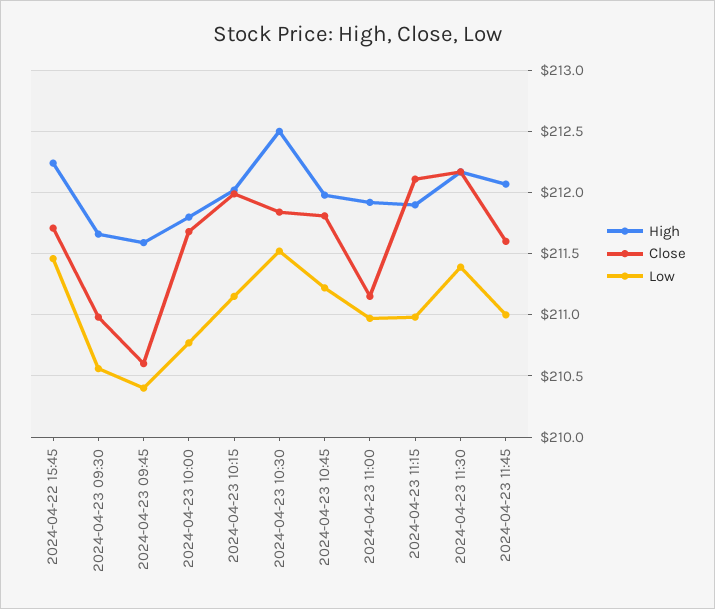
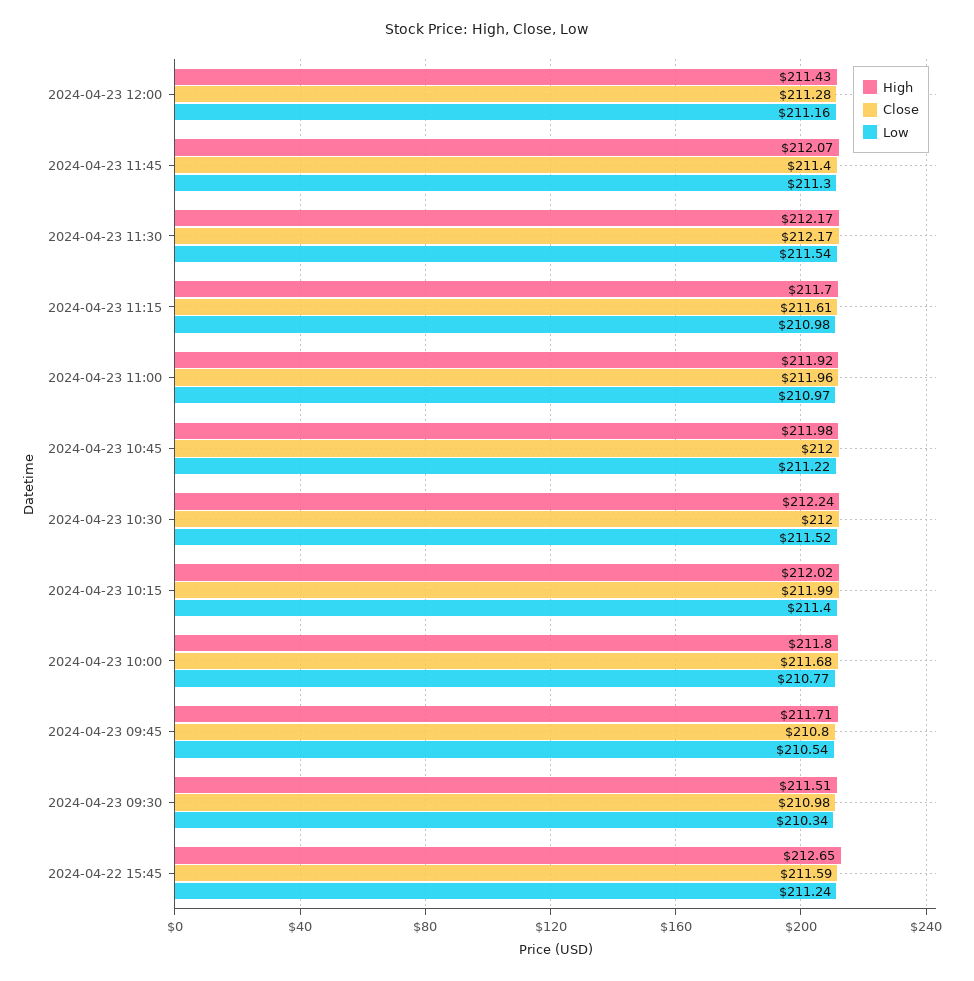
  {
    "High": {
-     "2024-04-22 15:45": 212.25,
+     "2024-04-22 15:45": 212.65,
-     "2024-04-23 09:30": 211.65,
+     "2024-04-23 09:30": 211.51,
-     "2024-04-23 09:45": 211.6,
+     "2024-04-23 09:45": 211.71,
      "2024-04-23 10:00": 211.8,
      "2024-04-23 10:15": 212.02,
-     "2024-04-23 10:30": 212.5,
+     "2024-04-23 10:30": 212.24,
      "2024-04-23 10:45": 211.98,
      "2024-04-23 11:00": 211.92,
-     "2024-04-23 11:15": 211.9,
+     "2024-04-23 11:15": 211.7,
      "2024-04-23 11:30": 212.17,
-     "2024-04-23 11:45": 212.07
+     "2024-04-23 11:45": 212.07,
+     "2024-04-23 12:00": 211.43
    },
    "Close": {
-     "2024-04-22 15:45": 211.7,
+     "2024-04-22 15:45": 211.59,
      "2024-04-23 09:30": 210.98,
-     "2024-04-23 09:45": 210.6,
+     "2024-04-23 09:45": 210.8,
      "2024-04-23 10:00": 211.68,
      "2024-04-23 10:15": 211.99,
-     "2024-04-23 10:30": 211.85,
+     "2024-04-23 10:30": 212,
-     "2024-04-23 10:45": 211.8,
+     "2024-04-23 10:45": 212,
-     "2024-04-23 11:00": 211.15,
+     "2024-04-23 11:00": 211.96,
-     "2024-04-23 11:15": 212.1,
+     "2024-04-23 11:15": 211.61,
      "2024-04-23 11:30": 212.17,
-     "2024-04-23 11:45": 211.6
+     "2024-04-23 11:45": 211.4,
+     "2024-04-23 12:00": 211.28
    },
    "Low": {
-     "2024-04-22 15:45": 211.45,
+     "2024-04-22 15:45": 211.24,
-     "2024-04-23 09:30": 210.55,
+     "2024-04-23 09:30": 210.34,
-     "2024-04-23 09:45": 210.4,
+     "2024-04-23 09:45": 210.54,
      "2024-04-23 10:00": 210.77,
-     "2024-04-23 10:15": 211.15,
+     "2024-04-23 10:15": 211.4,
      "2024-04-23 10:30": 211.52,
      "2024-04-23 10:45": 211.22,
      "2024-04-23 11:00": 210.97,
      "2024-04-23 11:15": 210.98,
-     "2024-04-23 11:30": 211.4,
+     "2024-04-23 11:30": 211.54,
-     "2024-04-23 11:45": 211
+     "2024-04-23 11:45": 211.3,
+     "2024-04-23 12:00": 211.16
    }
  }

